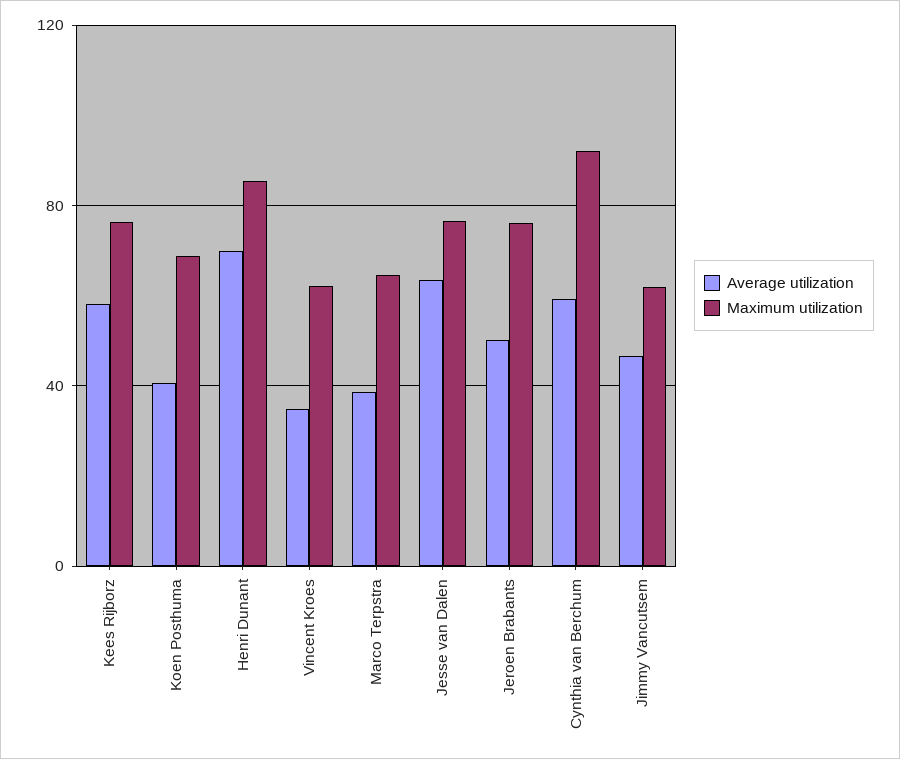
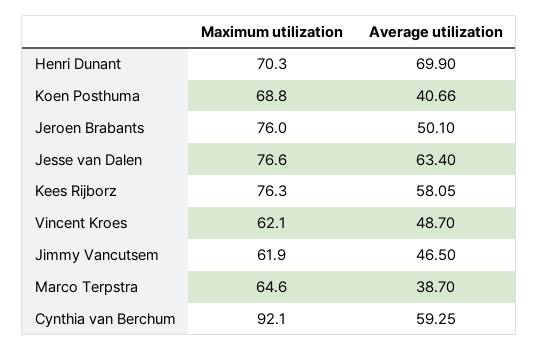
  {
    "Average utilization": {
      "Kees Rijborz": 58.05,
      "Koen Posthuma": 40.66,
      "Henri Dunant": 69.9,
-     "Vincent Kroes": 35,
+     "Vincent Kroes": 48.7,
      "Marco Terpstra": 38.7,
      "Jesse van Dalen": 63.4,
      "Jeroen Brabants": 50.1,
      "Cynthia van Berchum": 59.25,
      "Jimmy Vancutsem": 46.5
    },
    "Maximum utilization": {
      "Kees Rijborz": 76.3,
      "Koen Posthuma": 68.8,
-     "Henri Dunant": 85,
+     "Henri Dunant": 70.3,
      "Vincent Kroes": 62.1,
      "Marco Terpstra": 64.6,
      "Jesse van Dalen": 76.6,
      "Jeroen Brabants": 76,
      "Cynthia van Berchum": 92.1,
      "Jimmy Vancutsem": 61.9
    }
  }

